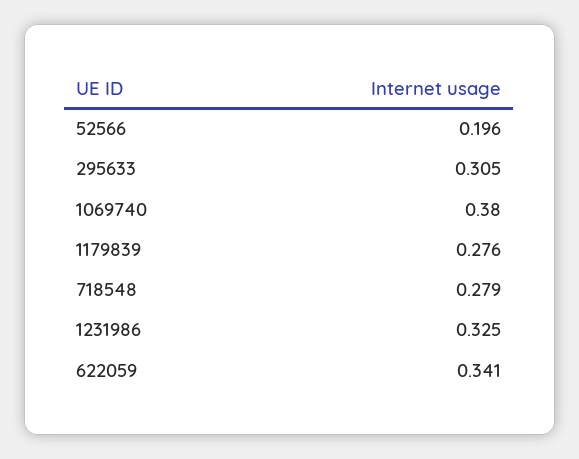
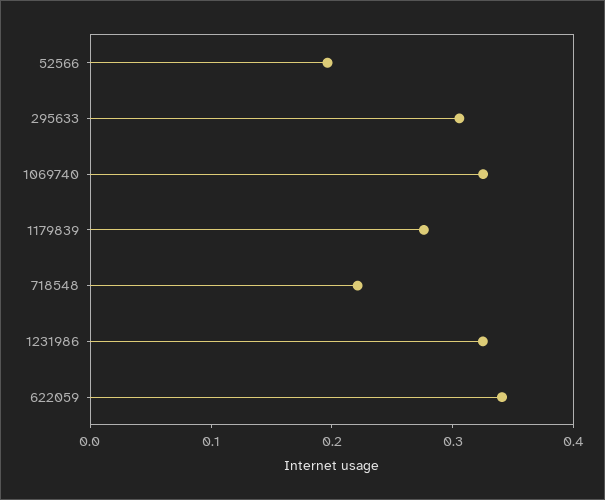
  {
    "52566": 0.196,
    "295633": 0.305,
-   "1069740": 0.38,
+   "1069740": 0.32,
    "1179839": 0.276,
-   "718548": 0.279,
+   "718548": 0.22,
    "1231986": 0.325,
    "622059": 0.341
  }

